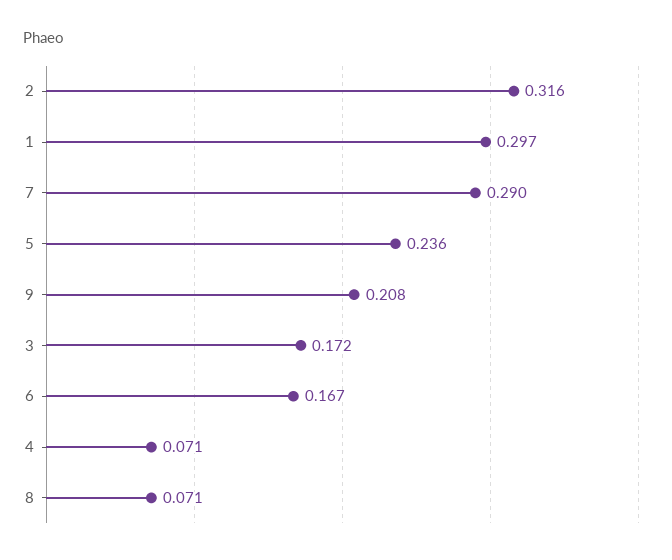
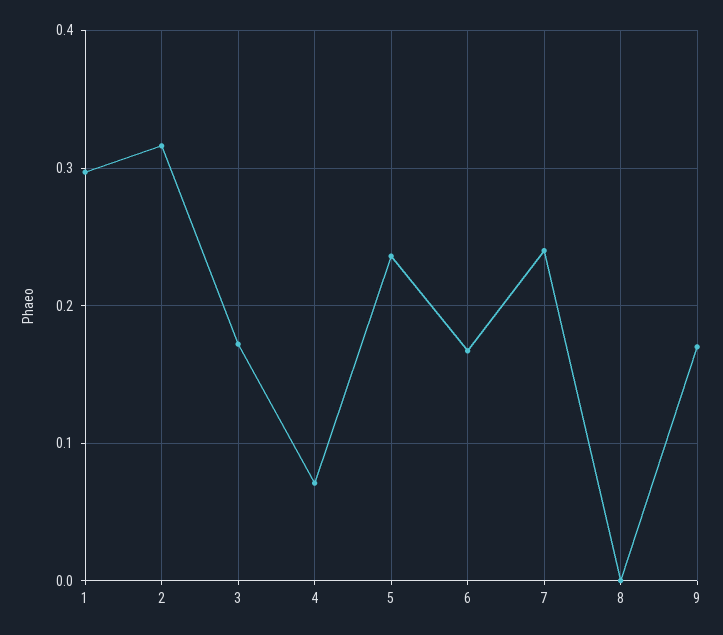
  {
    "2": 0.316,
    "1": 0.297,
-   "7": 0.29,
+   "7": 0.24,
    "5": 0.236,
-   "9": 0.208,
+   "9": 0.17,
    "3": 0.172,
    "6": 0.167,
    "4": 0.071,
-   "8": 0.071
+   "8": 0
  }

